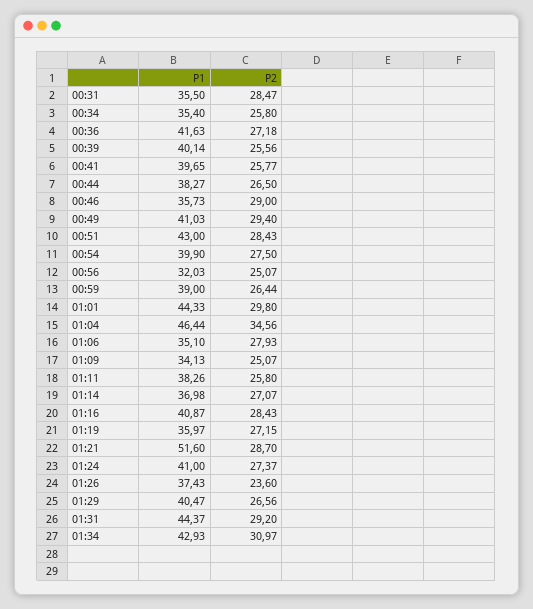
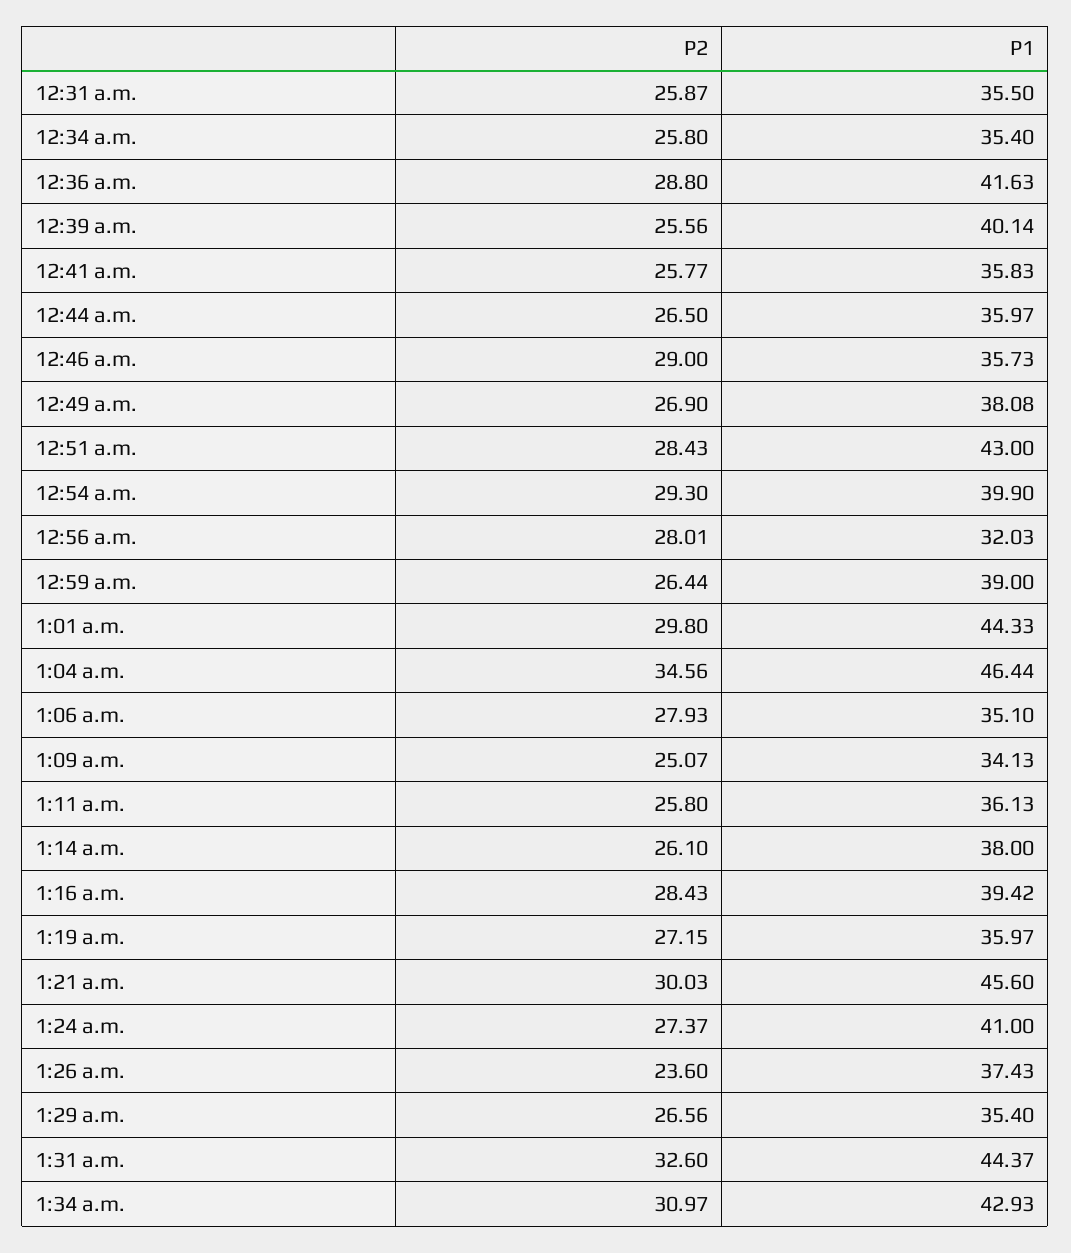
  {
    "P1": {
      "00:31": 35.5,
      "00:34": 35.4,
      "00:36": 41.63,
      "00:39": 40.14,
-     "00:41": 39.65,
+     "00:41": 35.83,
-     "00:44": 38.27,
+     "00:44": 35.97,
      "00:46": 35.73,
-     "00:49": 41.03,
+     "00:49": 38.08,
      "00:51": 43,
      "00:54": 39.9,
      "00:56": 32.03,
      "00:59": 39,
      "01:01": 44.33,
      "01:04": 46.44,
      "01:06": 35.1,
      "01:09": 34.13,
-     "01:11": 38.26,
+     "01:11": 36.13,
-     "01:14": 36.98,
+     "01:14": 38,
-     "01:16": 40.87,
+     "01:16": 39.42,
      "01:19": 35.97,
-     "01:21": 51.6,
+     "01:21": 45.6,
      "01:24": 41,
      "01:26": 37.43,
-     "01:29": 40.47,
+     "01:29": 35.4,
      "01:31": 44.37,
      "01:34": 42.93
    },
    "P2": {
-     "00:31": 28.47,
+     "00:31": 25.87,
      "00:34": 25.8,
-     "00:36": 27.18,
+     "00:36": 28.8,
      "00:39": 25.56,
      "00:41": 25.77,
      "00:44": 26.5,
      "00:46": 29,
-     "00:49": 29.4,
+     "00:49": 26.9,
      "00:51": 28.43,
-     "00:54": 27.5,
+     "00:54": 29.3,
-     "00:56": 25.07,
+     "00:56": 28.01,
      "00:59": 26.44,
      "01:01": 29.8,
      "01:04": 34.56,
      "01:06": 27.93,
      "01:09": 25.07,
      "01:11": 25.8,
-     "01:14": 27.07,
+     "01:14": 26.1,
      "01:16": 28.43,
      "01:19": 27.15,
-     "01:21": 28.7,
+     "01:21": 30.03,
      "01:24": 27.37,
      "01:26": 23.6,
      "01:29": 26.56,
-     "01:31": 29.2,
+     "01:31": 32.6,
      "01:34": 30.97
    }
  }

